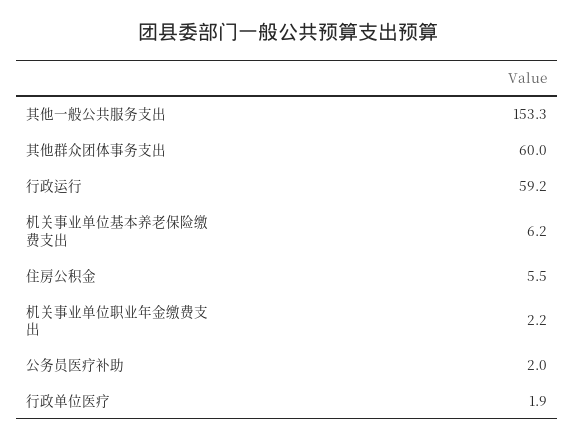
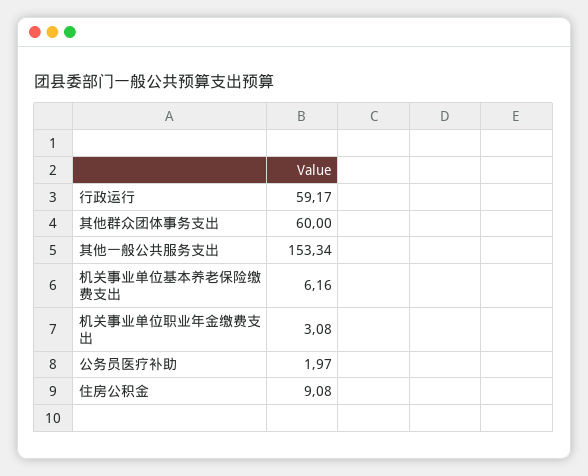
  {
    "其他一般公共服务支出": 153.34,
    "其他群众团体事务支出": 60,
    "行政运行": 59.17,
    "机关事业单位基本养老保险缴费支出": 6.16,
-   "住房公积金": 5.5,
+   "住房公积金": 9.08,
-   "机关事业单位职业年金缴费支出": 2.2,
+   "机关事业单位职业年金缴费支出": 3.08,
-   "公务员医疗补助": 1.97,
+   "公务员医疗补助": 1.97
-   "行政单位医疗": 1.9
  }

